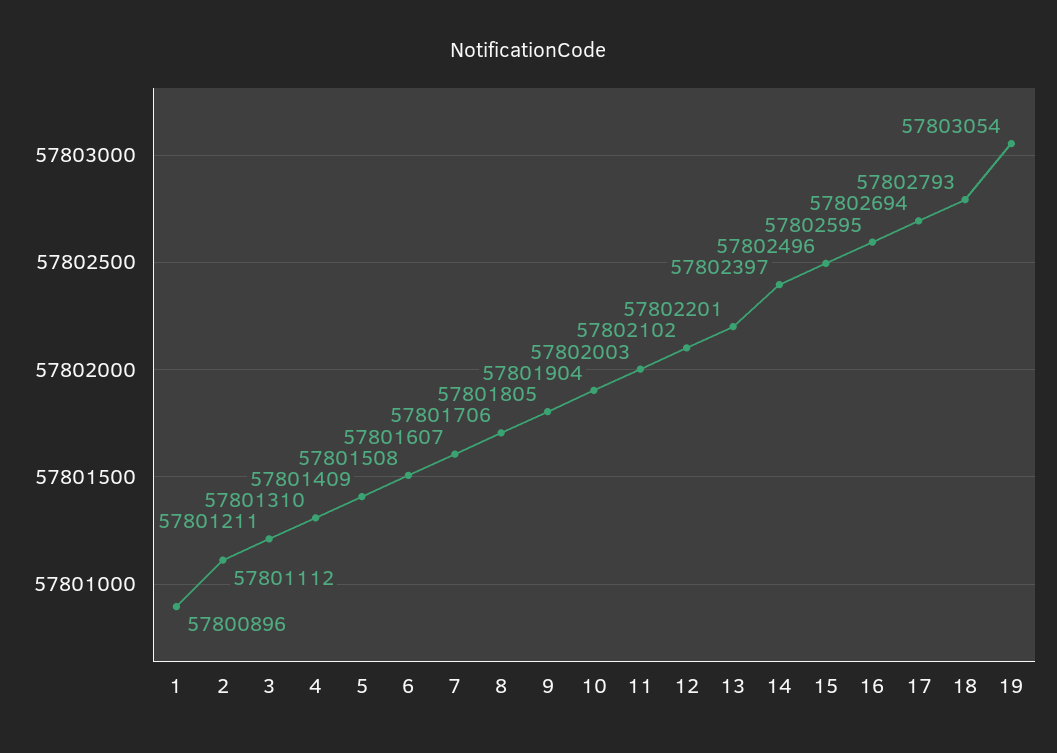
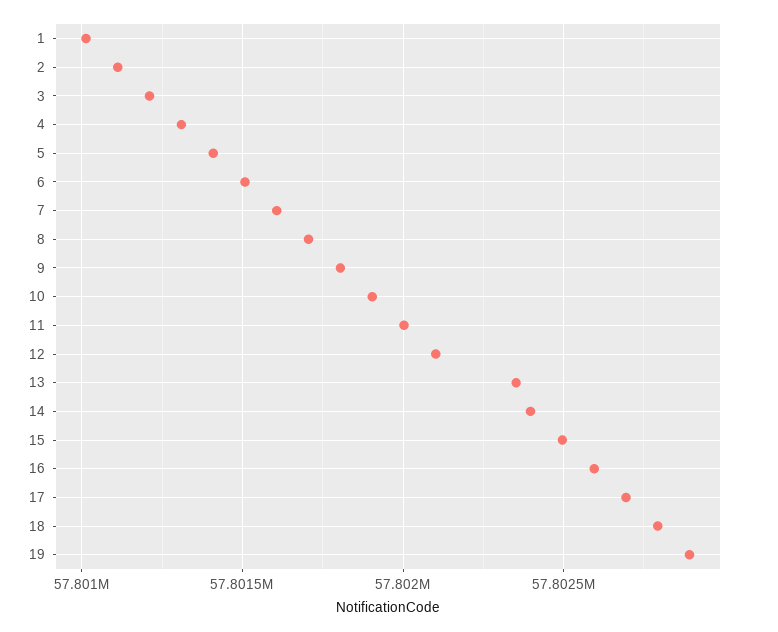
  {
-   "1": 57800896,
+   "1": 57801000,
    "2": 57801112,
    "3": 57801211,
    "4": 57801310,
    "5": 57801409,
    "6": 57801508,
    "7": 57801607,
    "8": 57801706,
    "9": 57801805,
    "10": 57801904,
    "11": 57802003,
    "12": 57802102,
-   "13": 57802201,
+   "13": 57802350,
    "14": 57802397,
    "15": 57802496,
    "16": 57802595,
    "17": 57802694,
    "18": 57802793,
-   "19": 57803054
+   "19": 57802900
  }

